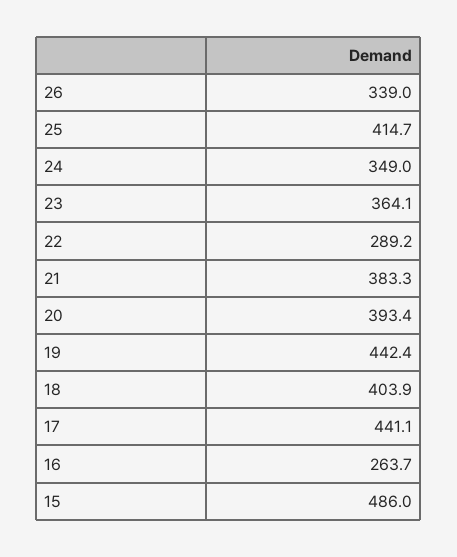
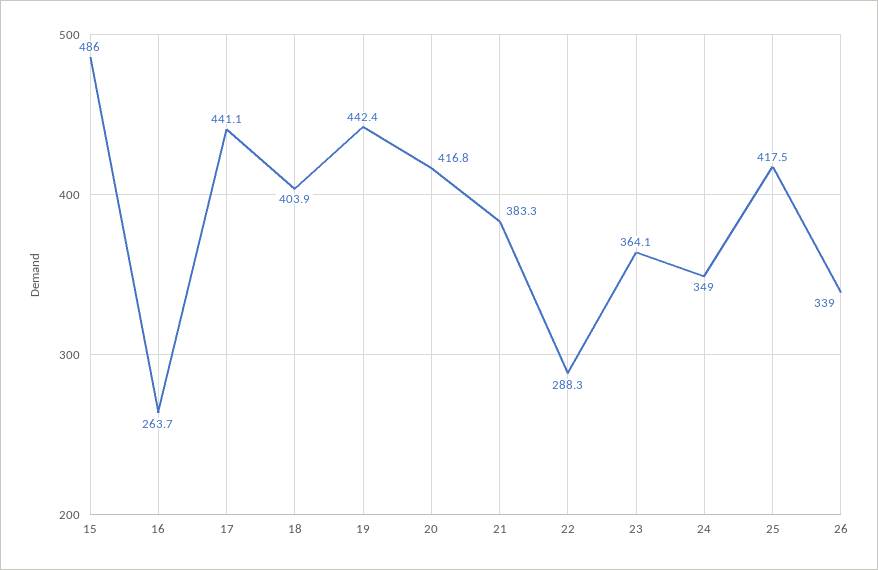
  {
    "26": 339,
-   "25": 414.7,
+   "25": 417.5,
    "24": 349,
    "23": 364.1,
-   "22": 289.2,
+   "22": 288.3,
    "21": 383.3,
-   "20": 393.4,
+   "20": 416.8,
    "19": 442.4,
    "18": 403.9,
    "17": 441.1,
    "16": 263.7,
    "15": 486
  }

